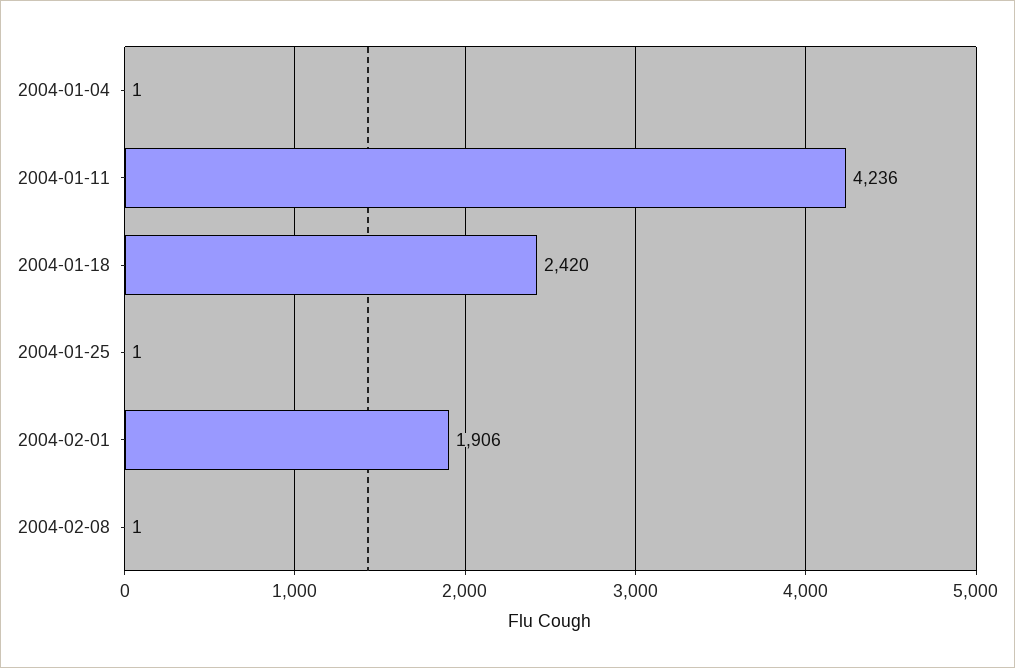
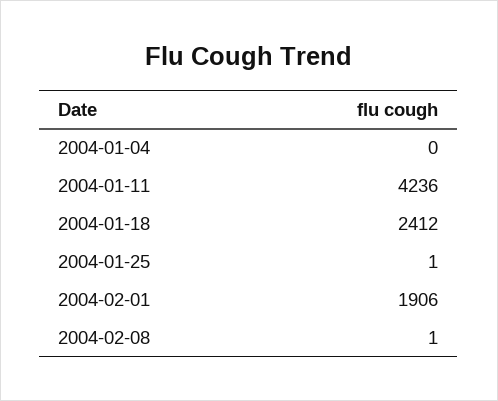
  {
-   "2004-01-04": 1,
+   "2004-01-04": 0,
    "2004-01-11": 4236,
-   "2004-01-18": 2420,
+   "2004-01-18": 2412,
    "2004-01-25": 1,
    "2004-02-01": 1906,
    "2004-02-08": 1
  }

